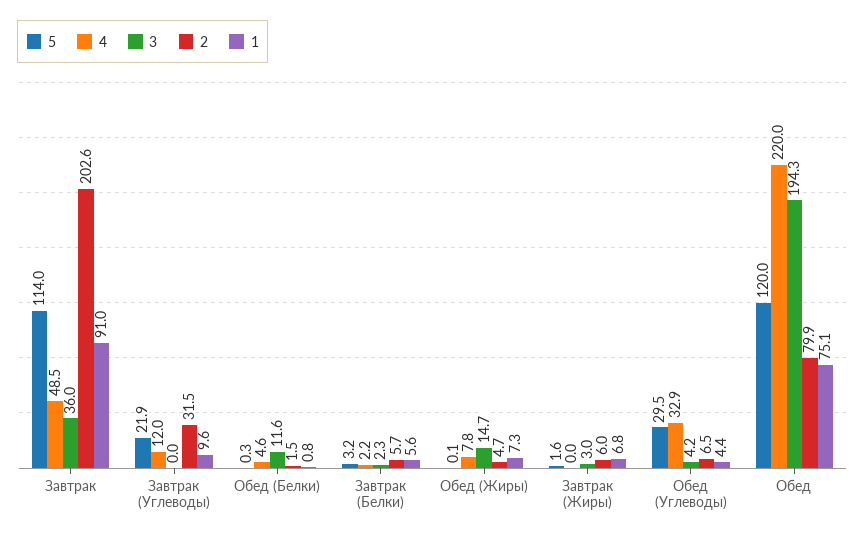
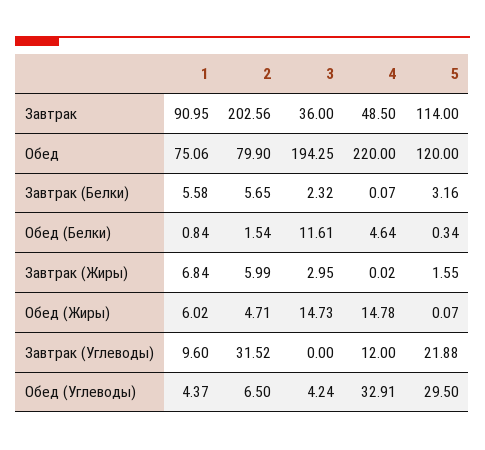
  {
    "5": {
      "Завтрак": 114,
      "Завтрак (Углеводы)": 21.88,
      "Обед (Белки)": 0.34,
      "Завтрак (Белки)": 3.16,
      "Обед (Жиры)": 0.07,
      "Завтрак (Жиры)": 1.55,
      "Обед (Углеводы)": 29.5,
      "Обед": 120
    },
    "4": {
      "Завтрак": 48.5,
      "Завтрак (Углеводы)": 12,
      "Обед (Белки)": 4.64,
-     "Завтрак (Белки)": 2.2,
+     "Завтрак (Белки)": 0.07,
-     "Обед (Жиры)": 7.8,
+     "Обед (Жиры)": 14.78,
      "Завтрак (Жиры)": 0.02,
      "Обед (Углеводы)": 32.91,
      "Обед": 220
    },
    "3": {
      "Завтрак": 36,
      "Завтрак (Углеводы)": 0,
      "Обед (Белки)": 11.61,
      "Завтрак (Белки)": 2.32,
      "Обед (Жиры)": 14.73,
      "Завтрак (Жиры)": 2.95,
      "Обед (Углеводы)": 4.24,
      "Обед": 194.25
    },
    "2": {
      "Завтрак": 202.56,
      "Завтрак (Углеводы)": 31.52,
      "Обед (Белки)": 1.54,
      "Завтрак (Белки)": 5.65,
      "Обед (Жиры)": 4.71,
      "Завтрак (Жиры)": 5.99,
      "Обед (Углеводы)": 6.5,
      "Обед": 79.9
    },
    "1": {
      "Завтрак": 90.95,
      "Завтрак (Углеводы)": 9.6,
      "Обед (Белки)": 0.84,
      "Завтрак (Белки)": 5.58,
-     "Обед (Жиры)": 7.3,
+     "Обед (Жиры)": 6.02,
      "Завтрак (Жиры)": 6.84,
      "Обед (Углеводы)": 4.37,
      "Обед": 75.06
    }
  }

